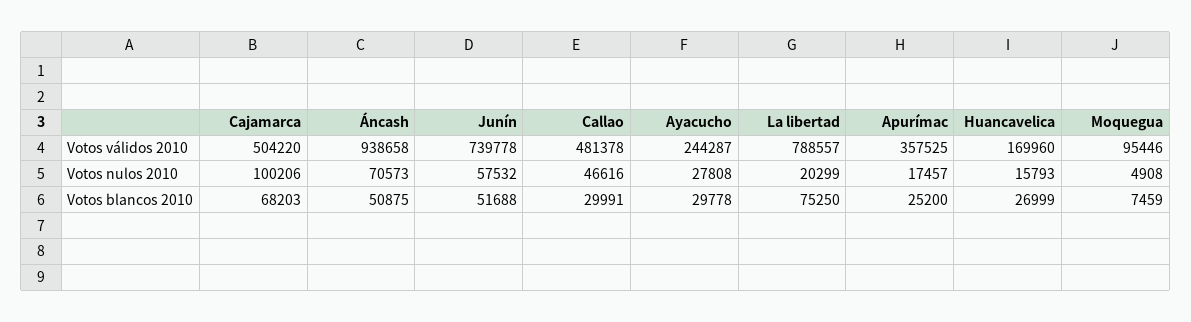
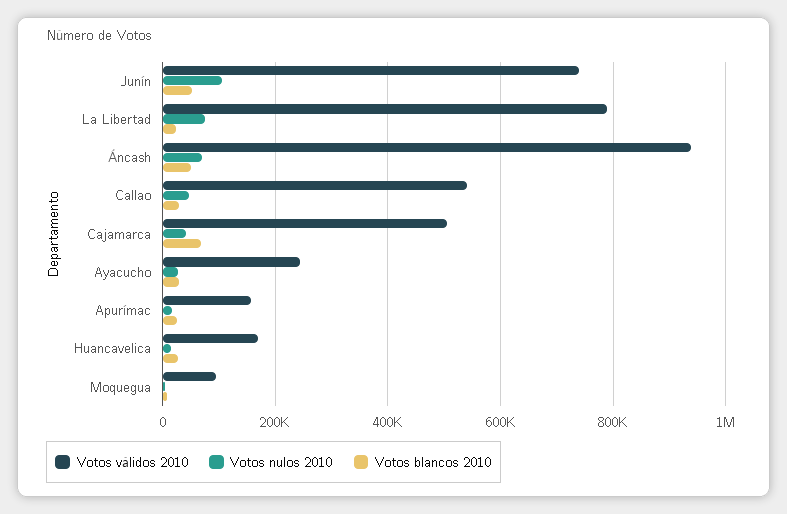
  {
    "Votos válidos 2010": {
      "Cajamarca": 504220,
      "Áncash": 938658,
      "Junín": 739778,
-     "Callao": 481378,
+     "Callao": 540000,
      "Ayacucho": 244287,
      "La libertad": 788557,
-     "Apurímac": 357525,
+     "Apurímac": 160000,
      "Huancavelica": 169960,
      "Moquegua": 95446
    },
    "Votos nulos 2010": {
-     "Cajamarca": 100206,
+     "Cajamarca": 40000,
      "Áncash": 70573,
-     "Junín": 57532,
+     "Junín": 100000,
      "Callao": 46616,
      "Ayacucho": 27808,
-     "La libertad": 20299,
+     "La libertad": 80000,
      "Apurímac": 17457,
      "Huancavelica": 15793,
      "Moquegua": 4908
    },
    "Votos blancos 2010": {
      "Cajamarca": 68203,
      "Áncash": 50875,
      "Junín": 51688,
      "Callao": 29991,
      "Ayacucho": 29778,
-     "La libertad": 75250,
+     "La libertad": 20000,
      "Apurímac": 25200,
      "Huancavelica": 26999,
      "Moquegua": 7459
    }
  }

